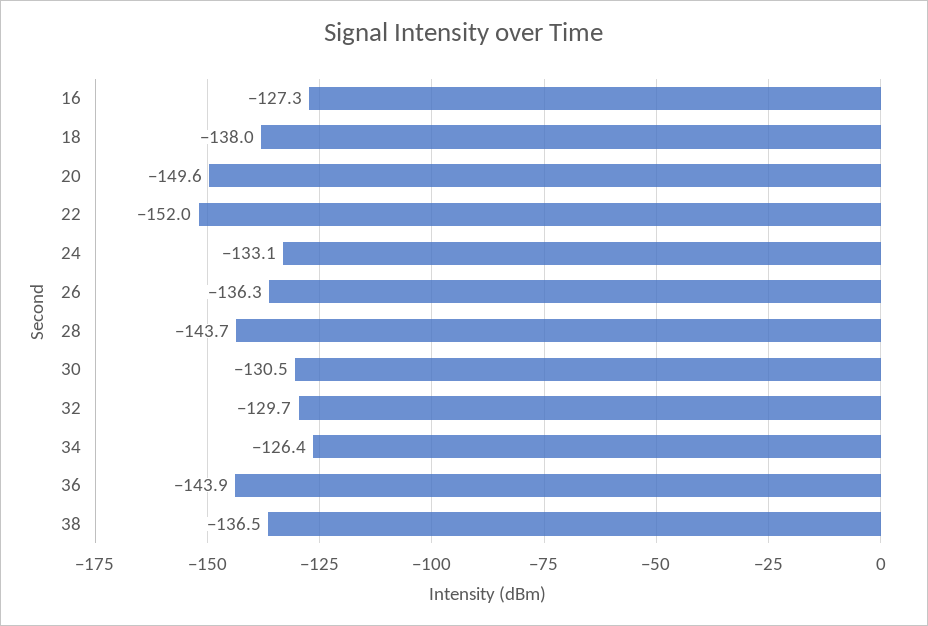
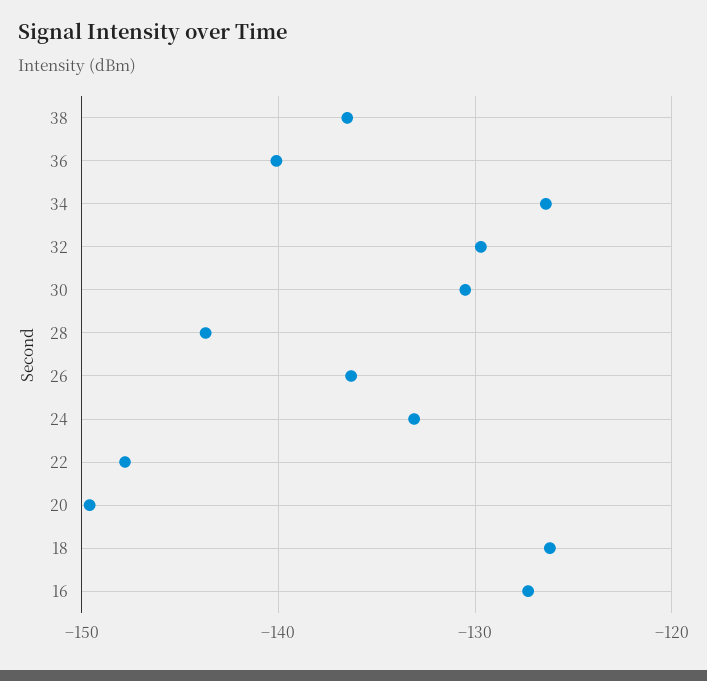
  {
    "16": -127.3,
-   "18": -138,
+   "18": -126,
    "20": -149.6,
-   "22": -152,
+   "22": -148,
    "24": -133.1,
    "26": -136.3,
    "28": -143.7,
    "30": -130.5,
    "32": -129.7,
    "34": -126.4,
-   "36": -143.9,
+   "36": -140,
    "38": -136.5
  }

